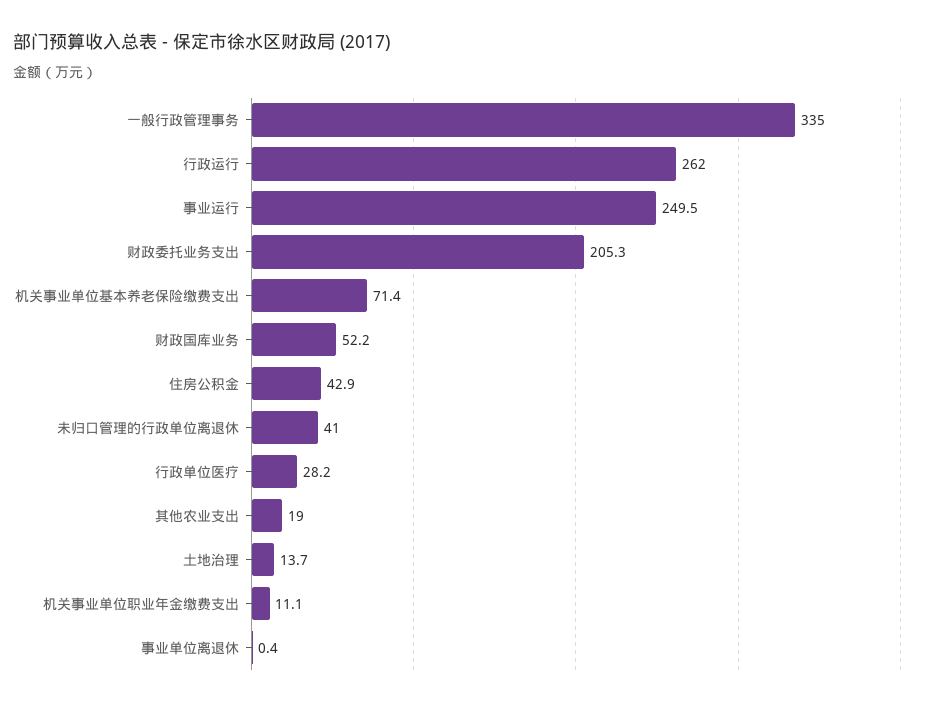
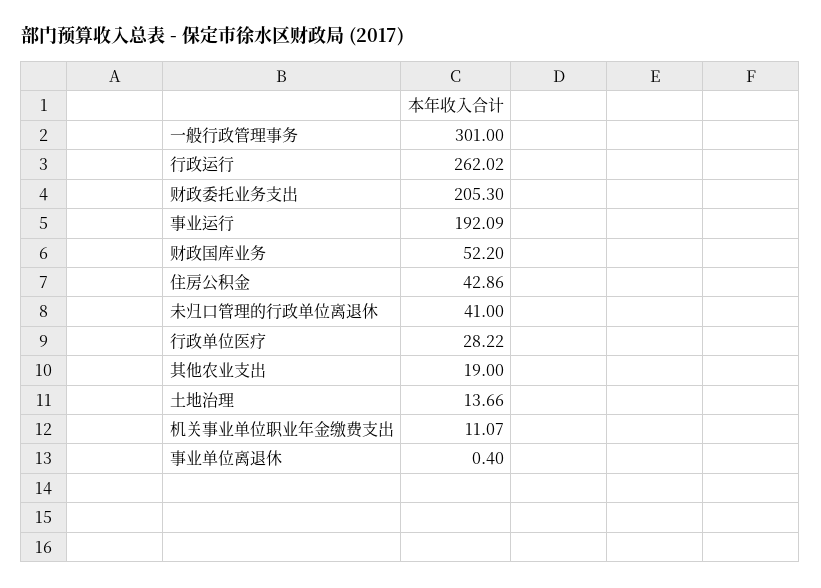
  {
-   "一般行政管理事务": 335,
+   "一般行政管理事务": 301,
    "行政运行": 262.02,
-   "事业运行": 249.5,
+   "事业运行": 192.09,
    "财政委托业务支出": 205.3,
-   "机关事业单位基本养老保险缴费支出": 71.4,
    "财政国库业务": 52.2,
    "住房公积金": 42.86,
    "未归口管理的行政单位离退休": 41,
    "行政单位医疗": 28.22,
    "其他农业支出": 19,
    "土地治理": 13.66,
    "机关事业单位职业年金缴费支出": 11.07,
    "事业单位离退休": 0.4
  }

